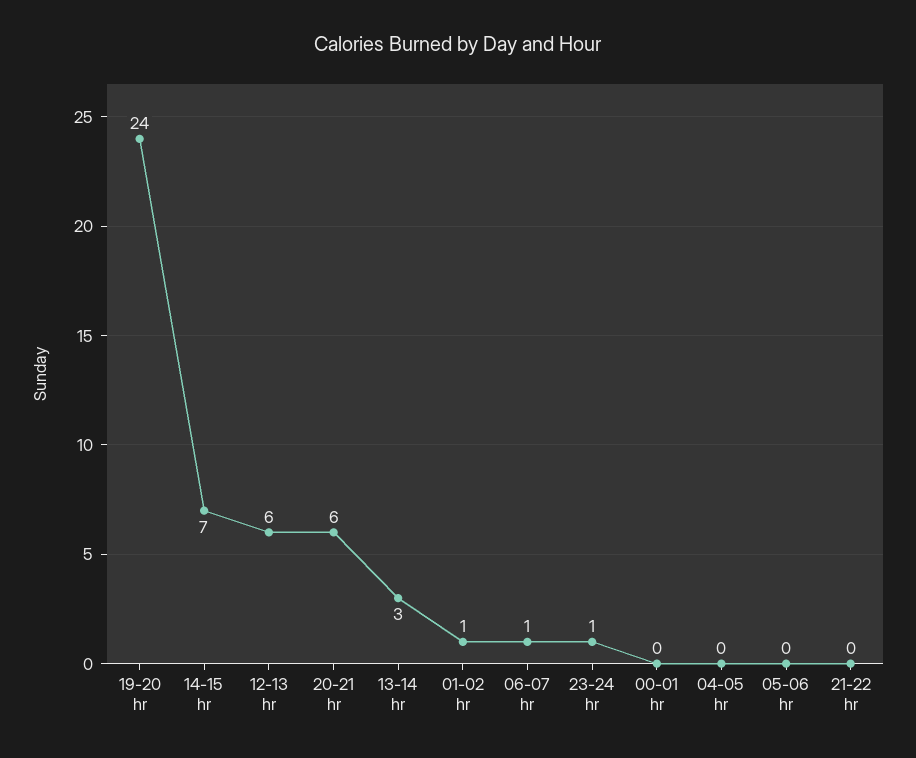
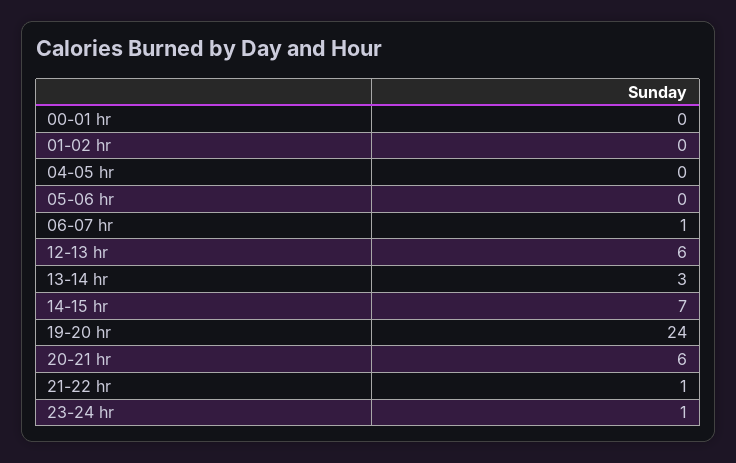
  {
    "19-20 hr": 24,
    "14-15 hr": 7,
    "12-13 hr": 6,
    "20-21 hr": 6,
    "13-14 hr": 3,
-   "01-02 hr": 1,
+   "01-02 hr": 0,
    "06-07 hr": 1,
    "23-24 hr": 1,
    "00-01 hr": 0,
    "04-05 hr": 0,
    "05-06 hr": 0,
-   "21-22 hr": 0
+   "21-22 hr": 1
  }

